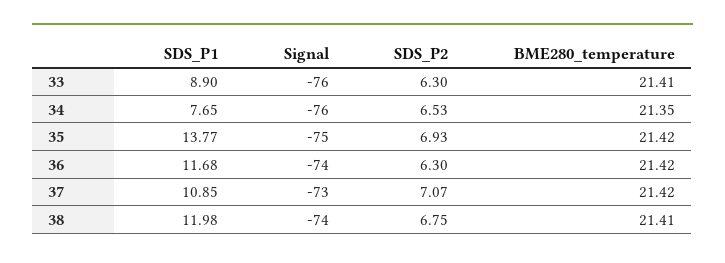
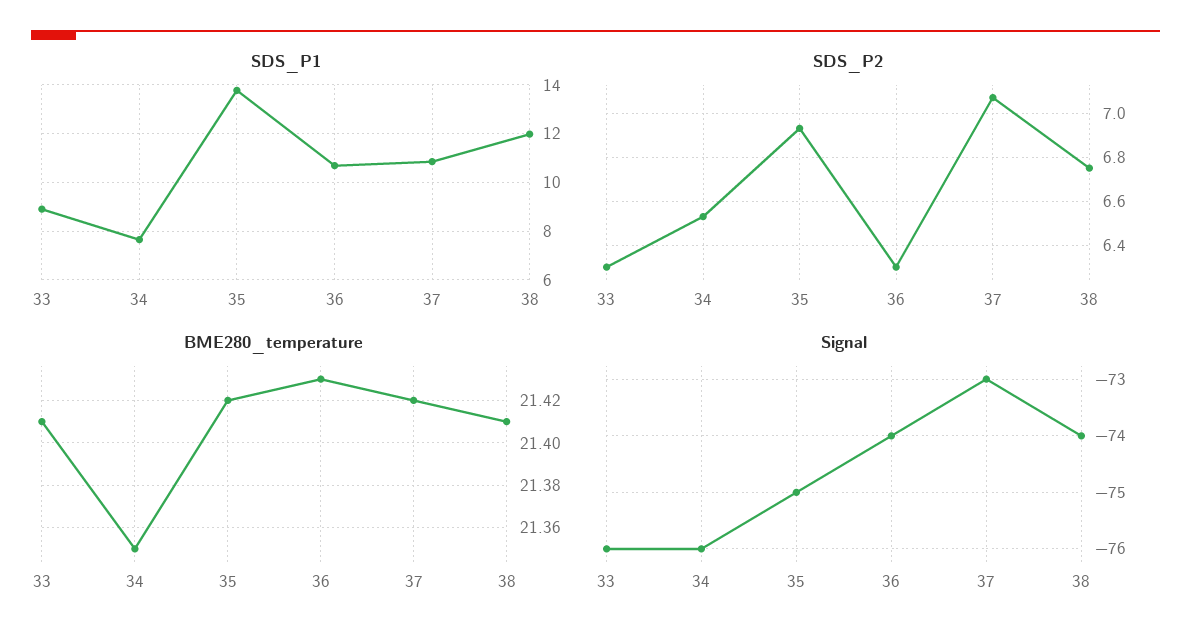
  {
    "SDS_P1": {
      "33": 8.9,
      "34": 7.65,
      "35": 13.77,
-     "36": 11.68,
+     "36": 10.75,
      "37": 10.85,
      "38": 11.98
    },
    "Signal": {
      "33": -76,
      "34": -76,
      "35": -75,
      "36": -74,
      "37": -73,
      "38": -74
    },
    "SDS_P2": {
      "33": 6.3,
      "34": 6.53,
      "35": 6.93,
      "36": 6.3,
      "37": 7.07,
      "38": 6.75
    },
    "BME280_temperature": {
      "33": 21.41,
      "34": 21.35,
      "35": 21.42,
-     "36": 21.42,
+     "36": 21.43,
      "37": 21.42,
      "38": 21.41
    }
  }

